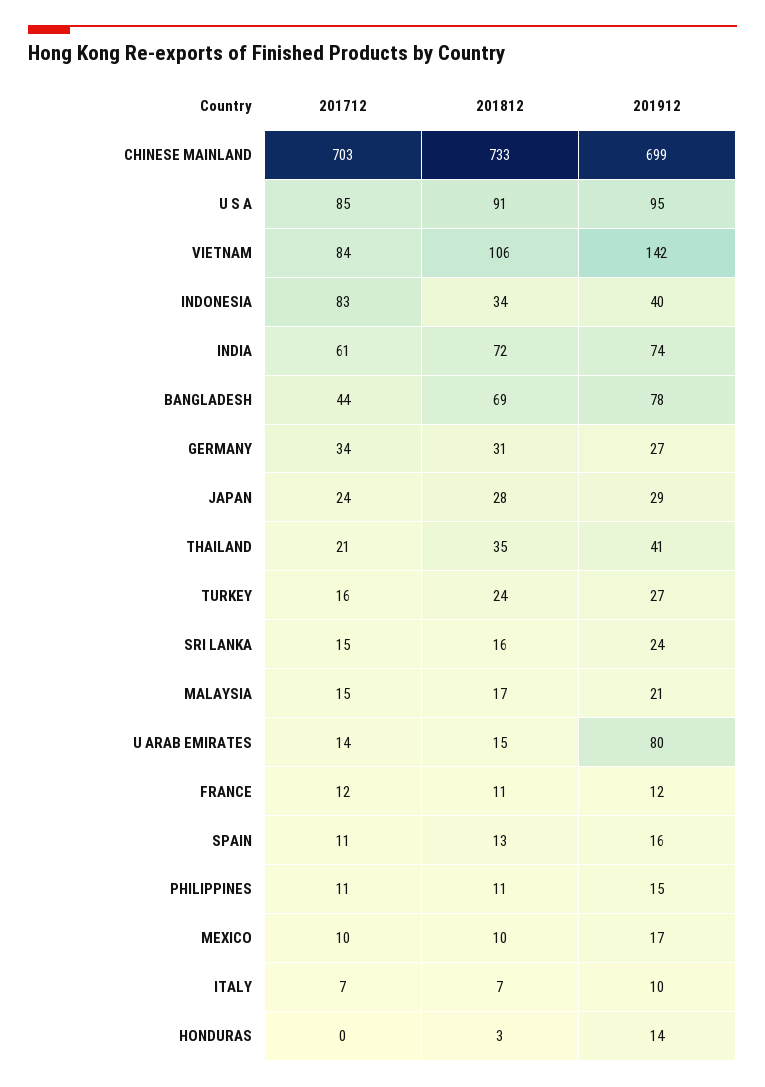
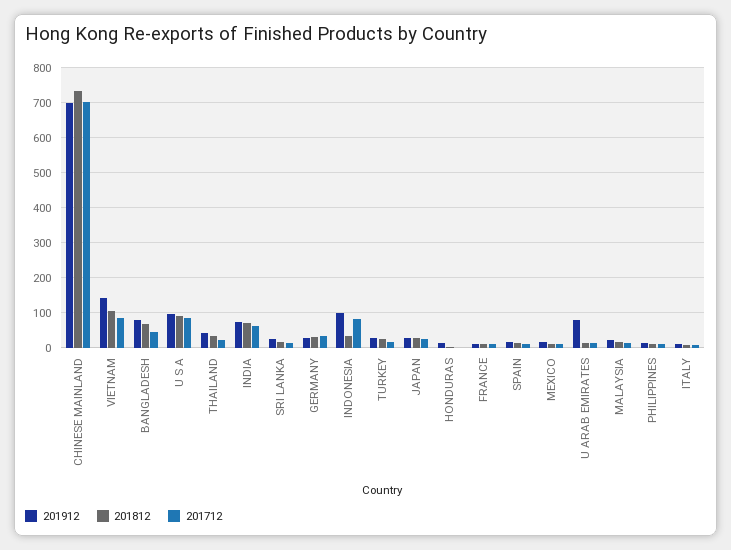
  {
    "201712": {
      "CHINESE MAINLAND": 703,
      "U S A": 85,
      "VIETNAM": 84,
      "INDONESIA": 83,
      "INDIA": 61,
      "BANGLADESH": 44,
      "GERMANY": 34,
      "JAPAN": 24,
      "THAILAND": 21,
      "TURKEY": 16,
      "SRI LANKA": 15,
      "MALAYSIA": 15,
      "U ARAB EMIRATES": 14,
      "FRANCE": 12,
      "SPAIN": 11,
      "PHILIPPINES": 11,
      "MEXICO": 10,
      "ITALY": 7,
      "HONDURAS": 0
    },
    "201812": {
      "CHINESE MAINLAND": 733,
      "U S A": 91,
      "VIETNAM": 106,
      "INDONESIA": 34,
      "INDIA": 72,
      "BANGLADESH": 69,
      "GERMANY": 31,
      "JAPAN": 28,
      "THAILAND": 35,
      "TURKEY": 24,
      "SRI LANKA": 16,
      "MALAYSIA": 17,
      "U ARAB EMIRATES": 15,
      "FRANCE": 11,
      "SPAIN": 13,
      "PHILIPPINES": 11,
      "MEXICO": 10,
      "ITALY": 7,
      "HONDURAS": 3
    },
    "201912": {
      "CHINESE MAINLAND": 699,
      "U S A": 95,
      "VIETNAM": 142,
-     "INDONESIA": 40,
+     "INDONESIA": 100,
      "INDIA": 74,
      "BANGLADESH": 78,
      "GERMANY": 27,
      "JAPAN": 29,
      "THAILAND": 41,
      "TURKEY": 27,
      "SRI LANKA": 24,
      "MALAYSIA": 21,
      "U ARAB EMIRATES": 80,
      "FRANCE": 12,
      "SPAIN": 16,
      "PHILIPPINES": 15,
      "MEXICO": 17,
      "ITALY": 10,
      "HONDURAS": 14
    }
  }

